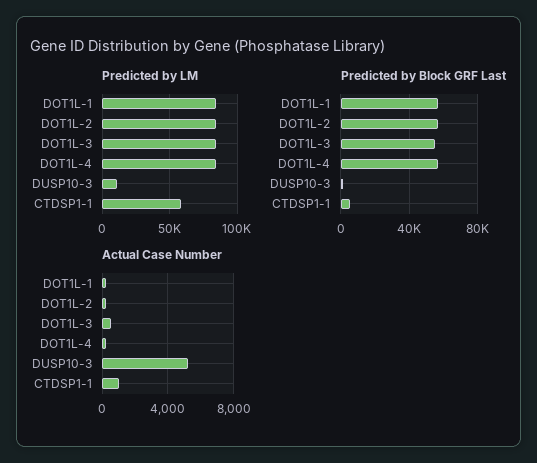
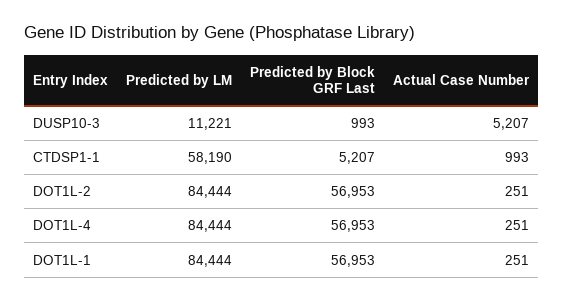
  {
    "Predicted by LM": {
      "DOT1L-1": 84444,
      "DOT1L-2": 84444,
-     "DOT1L-3": 85000,
      "DOT1L-4": 84444,
      "DUSP10-3": 11221,
      "CTDSP1-1": 58190
    },
    "Predicted by Block GRF Last": {
      "DOT1L-1": 56953,
      "DOT1L-2": 56953,
-     "DOT1L-3": 55000,
      "DOT1L-4": 56953,
      "DUSP10-3": 993,
      "CTDSP1-1": 5207
    },
    "Actual Case Number": {
      "DOT1L-1": 251,
      "DOT1L-2": 251,
-     "DOT1L-3": 500,
      "DOT1L-4": 251,
      "DUSP10-3": 5207,
      "CTDSP1-1": 993
    }
  }

